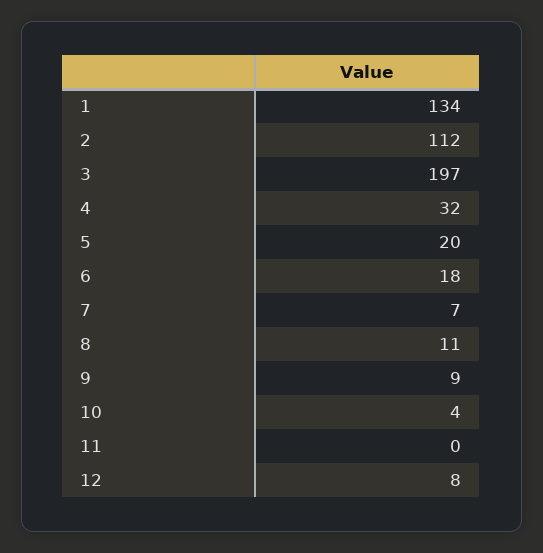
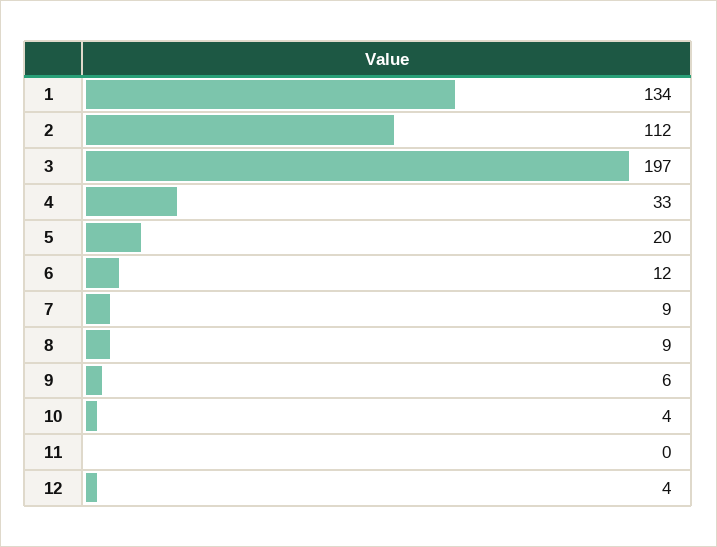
  {
    "1": 134,
    "2": 112,
    "3": 197,
-   "4": 32,
+   "4": 33,
    "5": 20,
-   "6": 18,
+   "6": 12,
-   "7": 7,
+   "7": 9,
-   "8": 11,
+   "8": 9,
-   "9": 9,
+   "9": 6,
    "10": 4,
    "11": 0,
-   "12": 8
+   "12": 4
  }

